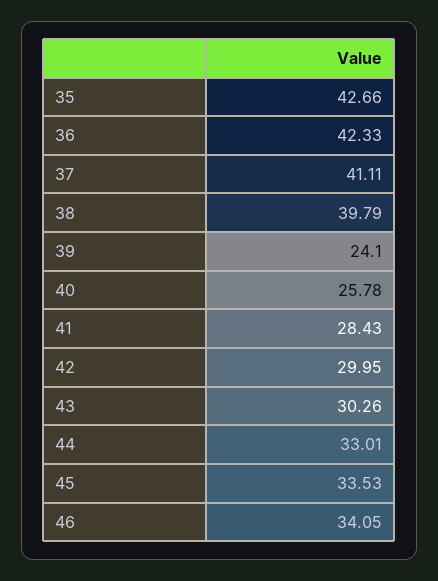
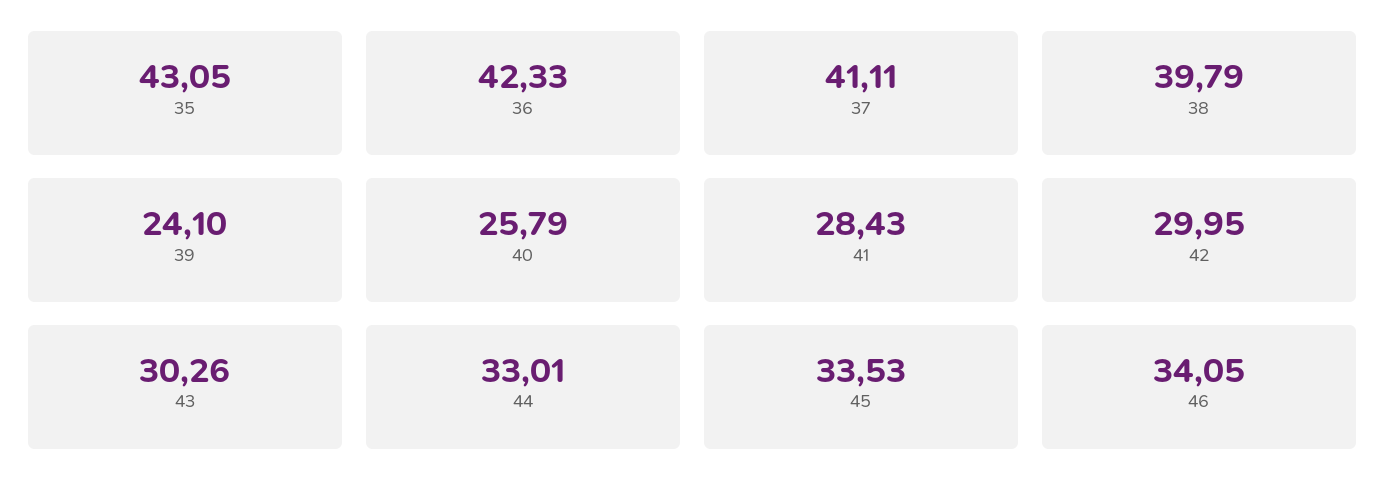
  {
-   "35": 42.66,
+   "35": 43.05,
    "36": 42.33,
    "37": 41.11,
    "38": 39.79,
    "39": 24.1,
-   "40": 25.78,
+   "40": 25.79,
    "41": 28.43,
    "42": 29.95,
    "43": 30.26,
    "44": 33.01,
    "45": 33.53,
    "46": 34.05
  }

